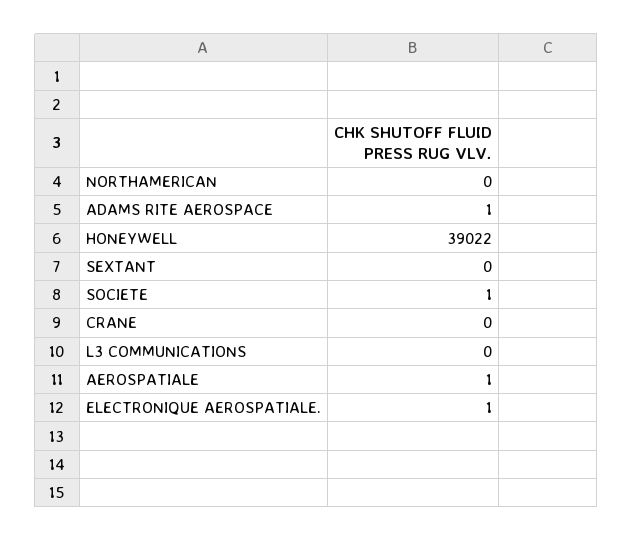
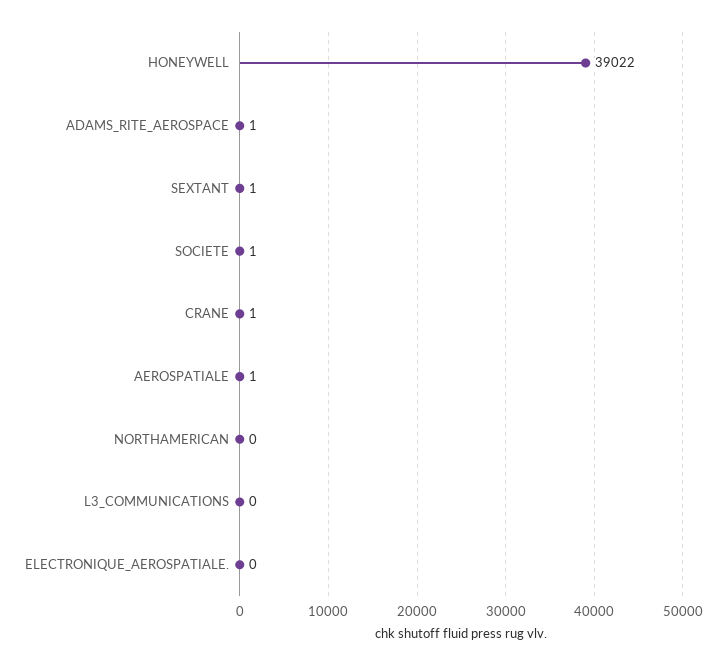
  {
    "NORTHAMERICAN": 0,
    "ADAMS RITE AEROSPACE": 1,
    "HONEYWELL": 39022,
-   "SEXTANT": 0,
+   "SEXTANT": 1,
    "SOCIETE": 1,
-   "CRANE": 0,
+   "CRANE": 1,
    "L3 COMMUNICATIONS": 0,
    "AEROSPATIALE": 1,
-   "ELECTRONIQUE AEROSPATIALE.": 1
+   "ELECTRONIQUE AEROSPATIALE.": 0
  }

